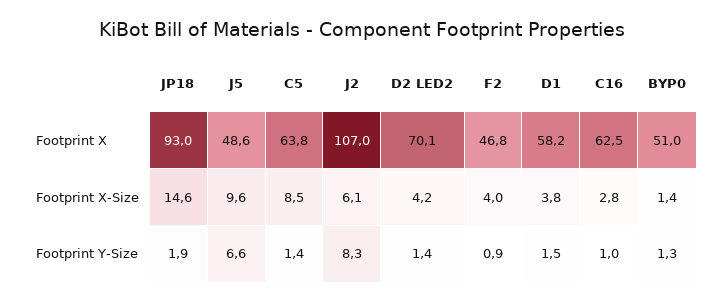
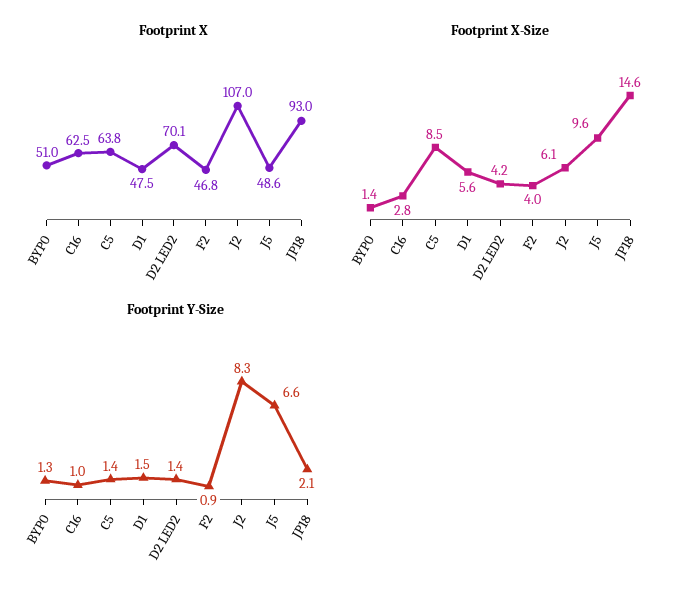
  {
    "Footprint X": {
      "JP18": 93,
      "J5": 48.6,
      "C5": 63.8,
      "J2": 107,
      "D2 LED2": 70.1,
      "F2": 46.8,
-     "D1": 58.2,
+     "D1": 47.5,
      "C16": 62.5,
      "BYP0": 51
    },
    "Footprint X-Size": {
      "JP18": 14.6,
      "J5": 9.6,
      "C5": 8.5,
      "J2": 6.1,
      "D2 LED2": 4.2,
      "F2": 4,
-     "D1": 3.8,
+     "D1": 5.6,
      "C16": 2.8,
      "BYP0": 1.4
    },
    "Footprint Y-Size": {
-     "JP18": 1.9,
+     "JP18": 2.1,
      "J5": 6.6,
      "C5": 1.4,
      "J2": 8.3,
      "D2 LED2": 1.4,
      "F2": 0.9,
      "D1": 1.5,
      "C16": 1,
      "BYP0": 1.3
    }
  }

